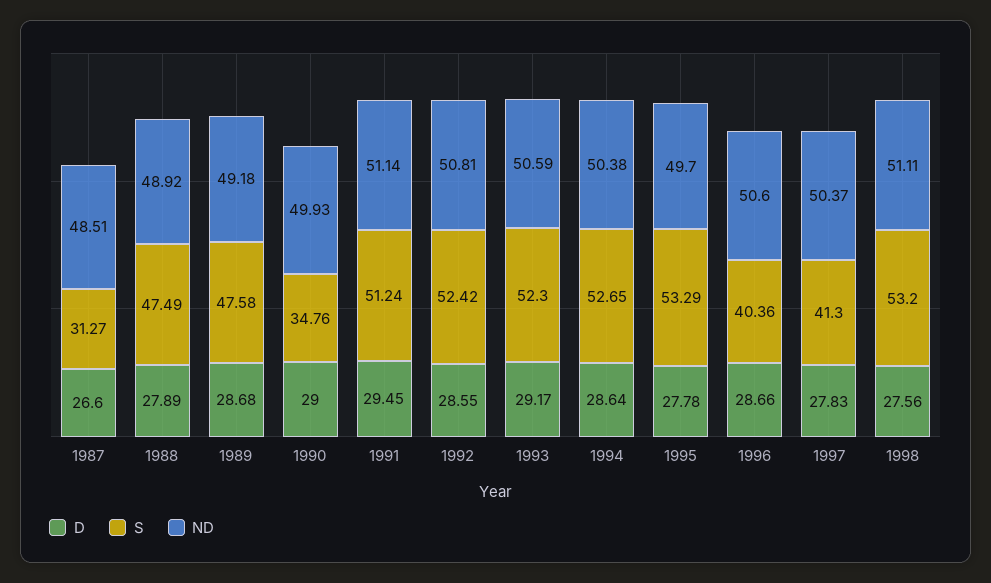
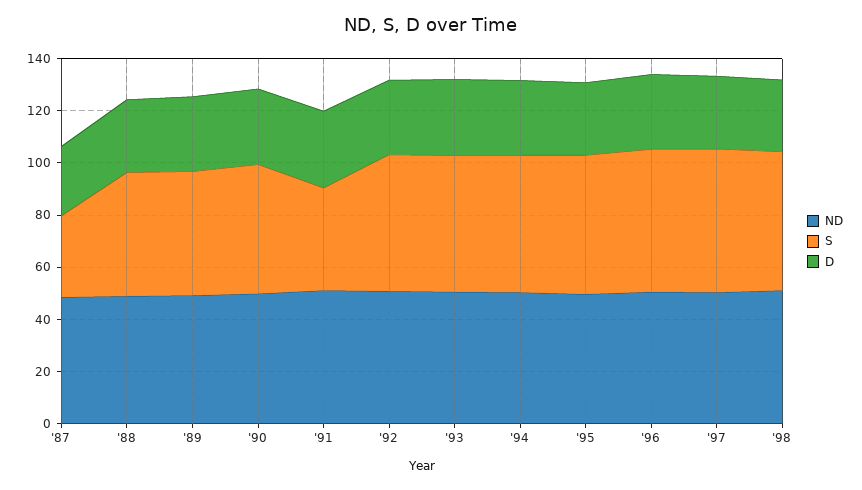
  {
    "D": {
      "1987": 26.6,
      "1988": 27.89,
      "1989": 28.68,
      "1990": 29,
      "1991": 29.45,
      "1992": 28.55,
      "1993": 29.17,
      "1994": 28.64,
      "1995": 27.78,
      "1996": 28.66,
      "1997": 27.83,
      "1998": 27.56
    },
    "S": {
      "1987": 31.27,
      "1988": 47.49,
      "1989": 47.58,
-     "1990": 34.76,
+     "1990": 50,
-     "1991": 51.24,
+     "1991": 40,
      "1992": 52.42,
      "1993": 52.3,
      "1994": 52.65,
      "1995": 53.29,
-     "1996": 40.36,
+     "1996": 55,
-     "1997": 41.3,
+     "1997": 55,
      "1998": 53.2
    },
    "ND": {
      "1987": 48.51,
      "1988": 48.92,
      "1989": 49.18,
      "1990": 49.93,
      "1991": 51.14,
      "1992": 50.81,
      "1993": 50.59,
      "1994": 50.38,
      "1995": 49.7,
      "1996": 50.6,
      "1997": 50.37,
      "1998": 51.11
    }
  }

